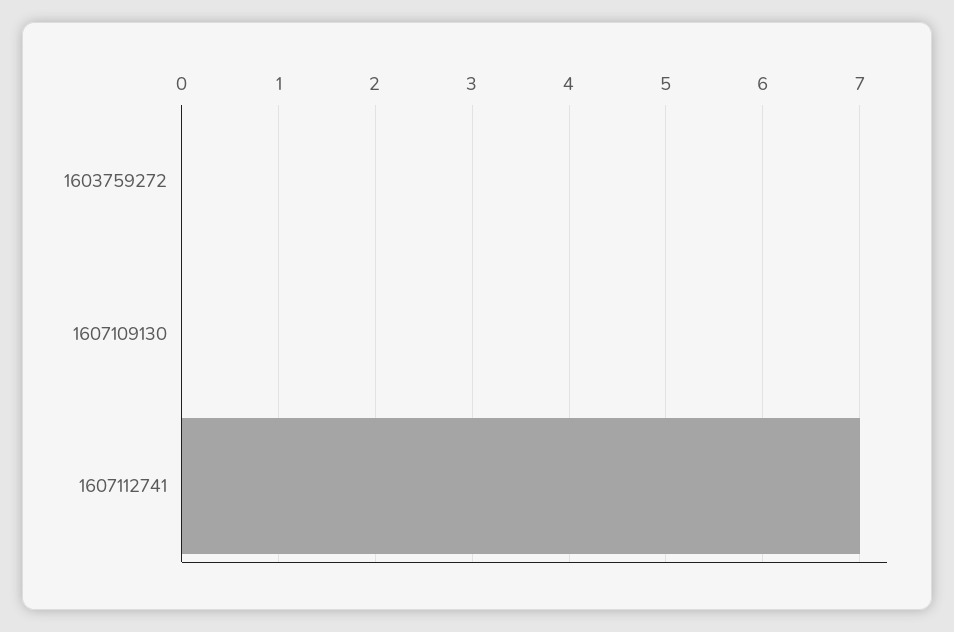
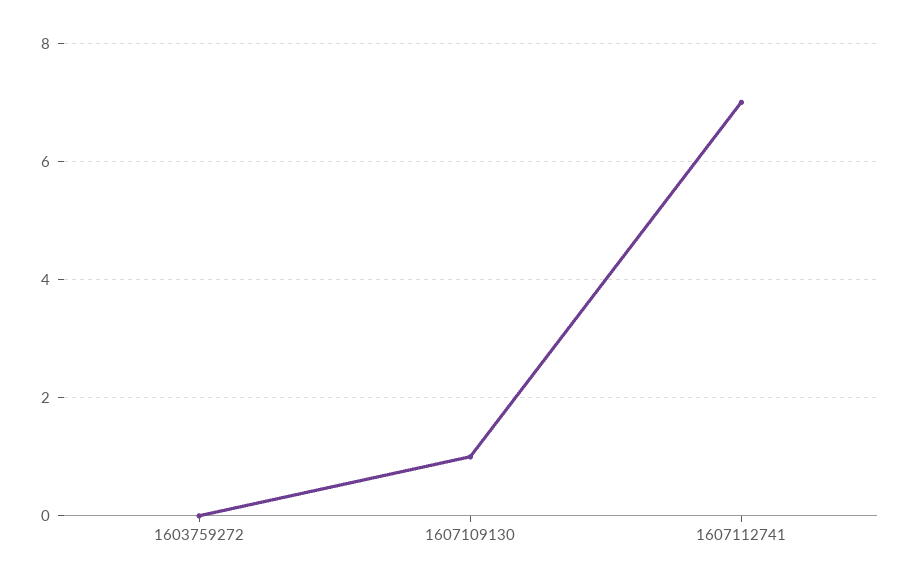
  {
    "1603759272": 0,
-   "1607109130": 0,
+   "1607109130": 1,
    "1607112741": 7
  }

